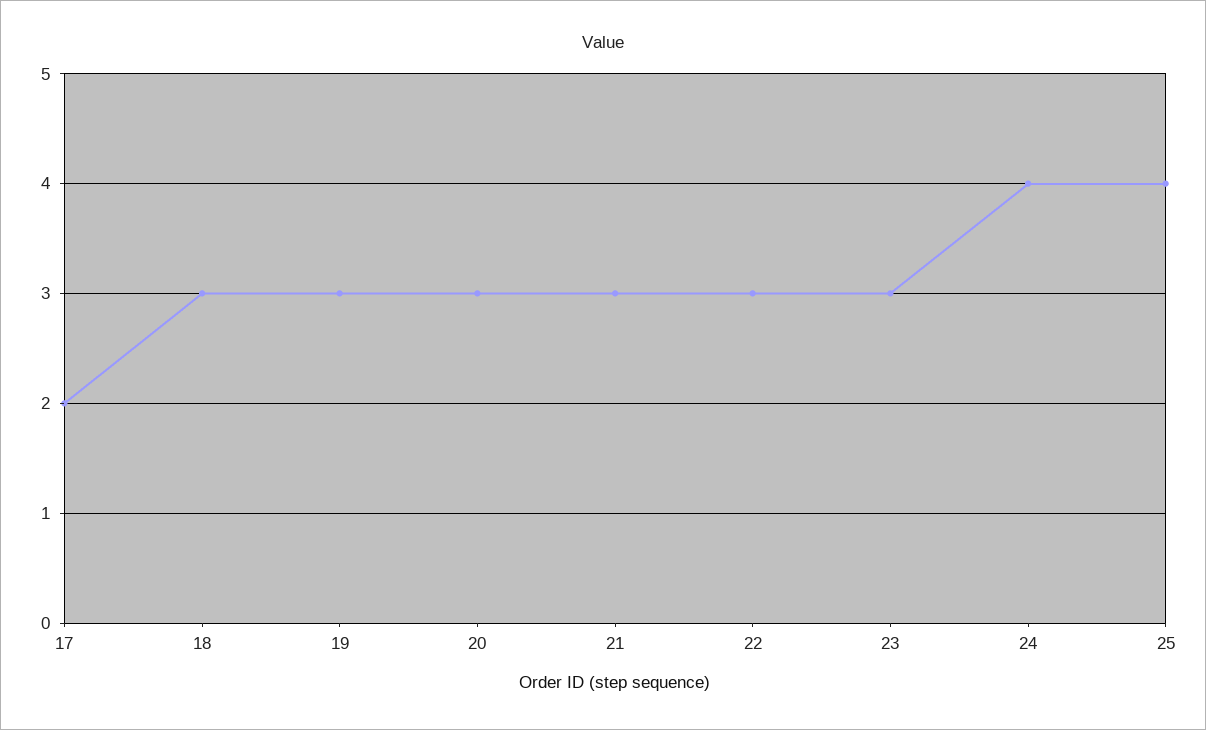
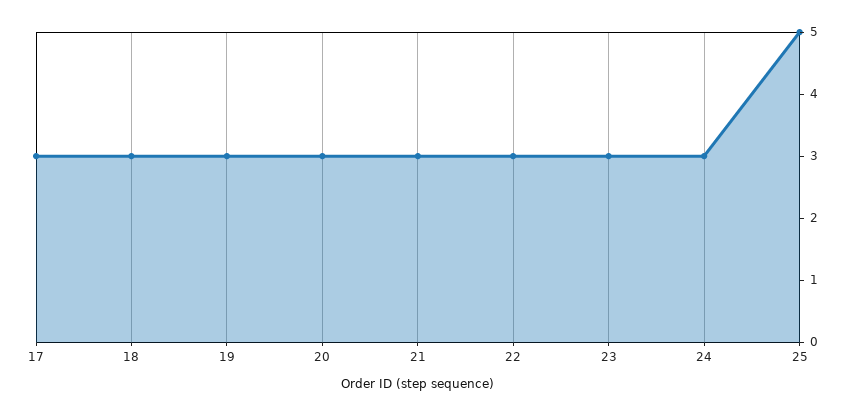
  {
-   "17": 2,
+   "17": 3,
    "18": 3,
    "19": 3,
    "20": 3,
    "21": 3,
    "22": 3,
    "23": 3,
-   "24": 4,
+   "24": 3,
-   "25": 4
+   "25": 5
  }

